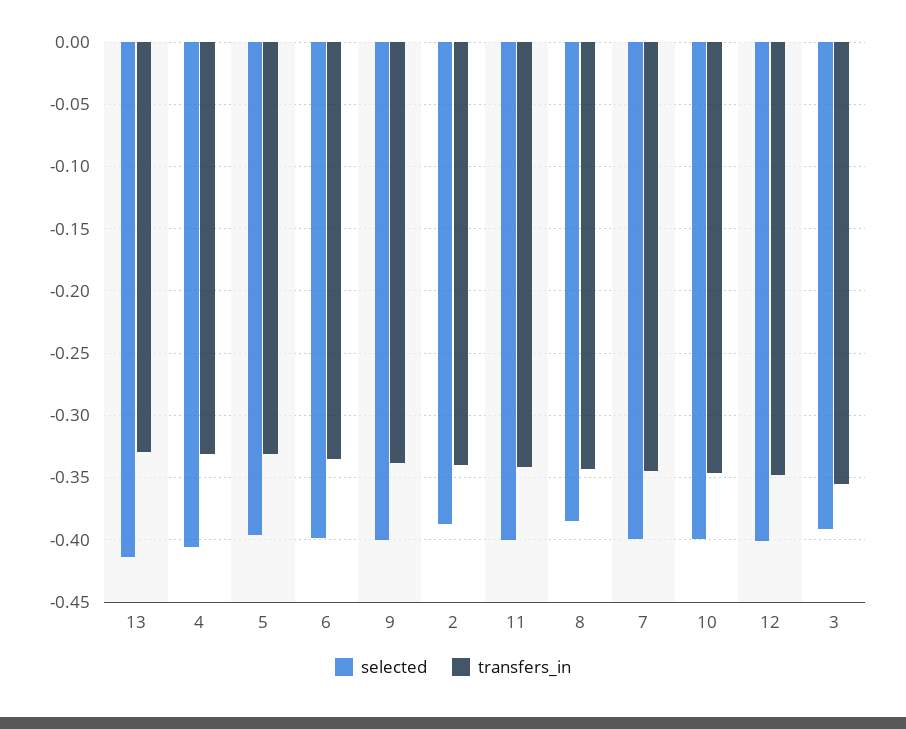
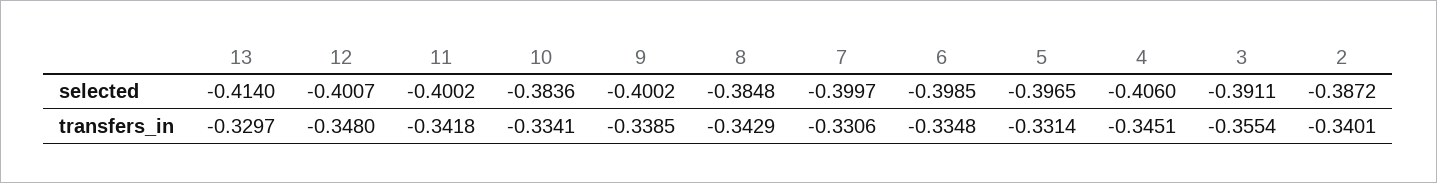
  {
    "selected": {
      "13": -0.414,
      "4": -0.406,
      "5": -0.3965,
      "6": -0.3985,
      "9": -0.4002,
      "2": -0.3872,
      "11": -0.4002,
      "8": -0.3848,
      "7": -0.3997,
-     "10": -0.4,
+     "10": -0.3836,
      "12": -0.4007,
      "3": -0.3911
    },
    "transfers_in": {
      "13": -0.3297,
-     "4": -0.33,
+     "4": -0.3451,
      "5": -0.3314,
      "6": -0.3348,
      "9": -0.3385,
      "2": -0.3401,
      "11": -0.3418,
      "8": -0.3429,
-     "7": -0.345,
+     "7": -0.3306,
-     "10": -0.345,
+     "10": -0.3341,
      "12": -0.348,
      "3": -0.3554
    }
  }

